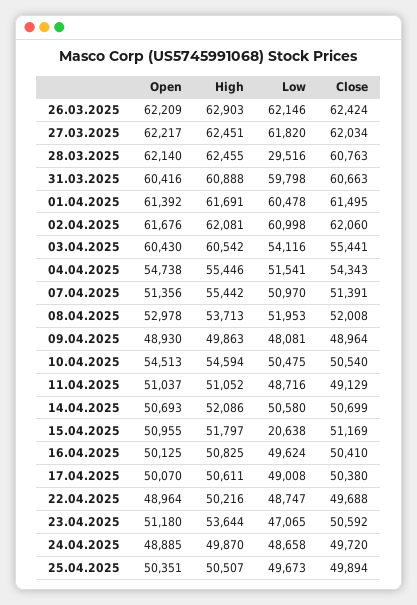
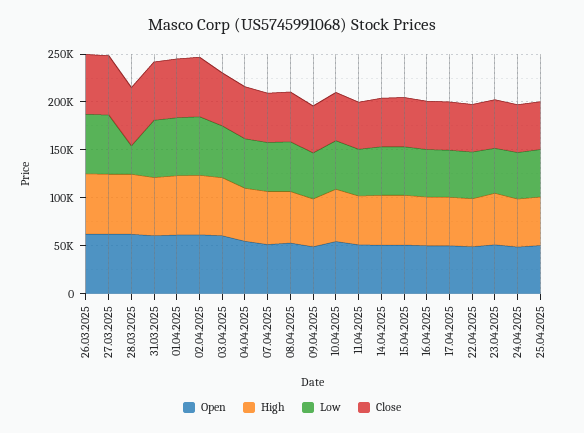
  {
    "Open": {
      "26.03.2025": 62209,
      "27.03.2025": 62217,
      "28.03.2025": 62140,
      "31.03.2025": 60416,
      "01.04.2025": 61392,
      "02.04.2025": 61676,
      "03.04.2025": 60430,
      "04.04.2025": 54738,
      "07.04.2025": 51356,
      "08.04.2025": 52978,
      "09.04.2025": 48930,
      "10.04.2025": 54513,
      "11.04.2025": 51037,
      "14.04.2025": 50693,
      "15.04.2025": 50955,
      "16.04.2025": 50125,
      "17.04.2025": 50070,
      "22.04.2025": 48964,
      "23.04.2025": 51180,
      "24.04.2025": 48885,
      "25.04.2025": 50351
    },
    "High": {
      "26.03.2025": 62903,
      "27.03.2025": 62451,
      "28.03.2025": 62455,
      "31.03.2025": 60888,
      "01.04.2025": 61691,
      "02.04.2025": 62081,
      "03.04.2025": 60542,
      "04.04.2025": 55446,
      "07.04.2025": 55442,
      "08.04.2025": 53713,
      "09.04.2025": 49863,
      "10.04.2025": 54594,
      "11.04.2025": 51052,
      "14.04.2025": 52086,
      "15.04.2025": 51797,
      "16.04.2025": 50825,
      "17.04.2025": 50611,
      "22.04.2025": 50216,
      "23.04.2025": 53644,
      "24.04.2025": 49870,
      "25.04.2025": 50507
    },
    "Low": {
      "26.03.2025": 62146,
      "27.03.2025": 61820,
      "28.03.2025": 29516,
      "31.03.2025": 59798,
      "01.04.2025": 60478,
      "02.04.2025": 60998,
      "03.04.2025": 54116,
      "04.04.2025": 51541,
      "07.04.2025": 50970,
      "08.04.2025": 51953,
      "09.04.2025": 48081,
      "10.04.2025": 50475,
      "11.04.2025": 48716,
      "14.04.2025": 50580,
-     "15.04.2025": 20638,
+     "15.04.2025": 50000,
      "16.04.2025": 49624,
      "17.04.2025": 49008,
      "22.04.2025": 48747,
      "23.04.2025": 47065,
      "24.04.2025": 48658,
      "25.04.2025": 49673
    },
    "Close": {
      "26.03.2025": 62424,
      "27.03.2025": 62034,
      "28.03.2025": 60763,
      "31.03.2025": 60663,
      "01.04.2025": 61495,
      "02.04.2025": 62060,
      "03.04.2025": 55441,
      "04.04.2025": 54343,
      "07.04.2025": 51391,
      "08.04.2025": 52008,
      "09.04.2025": 48964,
      "10.04.2025": 50540,
      "11.04.2025": 49129,
      "14.04.2025": 50699,
      "15.04.2025": 51169,
      "16.04.2025": 50410,
      "17.04.2025": 50380,
      "22.04.2025": 49688,
      "23.04.2025": 50592,
      "24.04.2025": 49720,
      "25.04.2025": 49894
    }
  }

